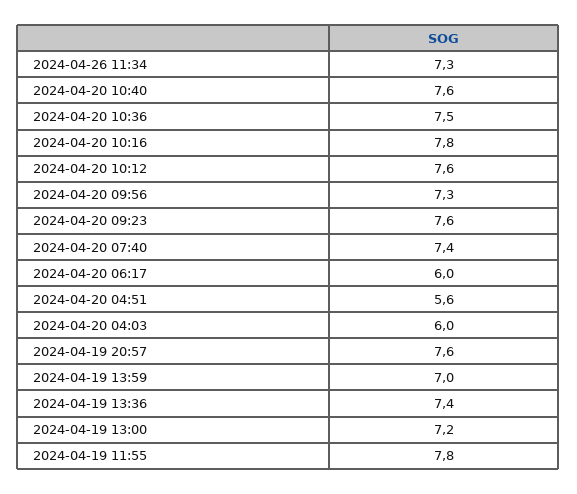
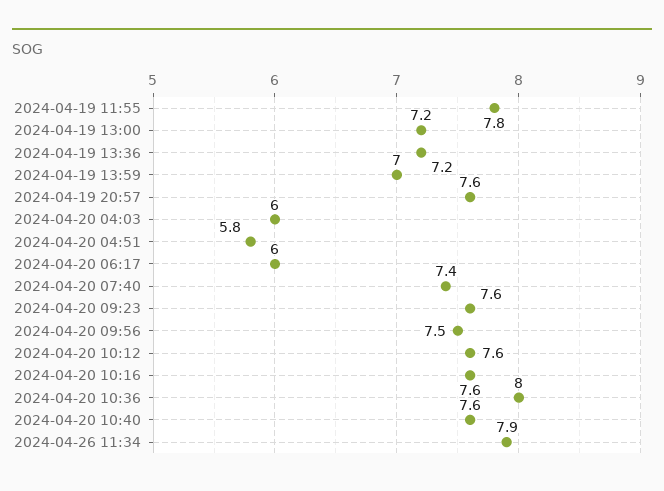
  {
-   "2024-04-26 11:34": 7.3,
+   "2024-04-26 11:34": 7.9,
    "2024-04-20 10:40": 7.6,
-   "2024-04-20 10:36": 7.5,
+   "2024-04-20 10:36": 8,
-   "2024-04-20 10:16": 7.8,
+   "2024-04-20 10:16": 7.6,
    "2024-04-20 10:12": 7.6,
-   "2024-04-20 09:56": 7.3,
+   "2024-04-20 09:56": 7.5,
    "2024-04-20 09:23": 7.6,
    "2024-04-20 07:40": 7.4,
    "2024-04-20 06:17": 6,
-   "2024-04-20 04:51": 5.6,
+   "2024-04-20 04:51": 5.8,
    "2024-04-20 04:03": 6,
    "2024-04-19 20:57": 7.6,
    "2024-04-19 13:59": 7,
-   "2024-04-19 13:36": 7.4,
+   "2024-04-19 13:36": 7.2,
    "2024-04-19 13:00": 7.2,
    "2024-04-19 11:55": 7.8
  }

